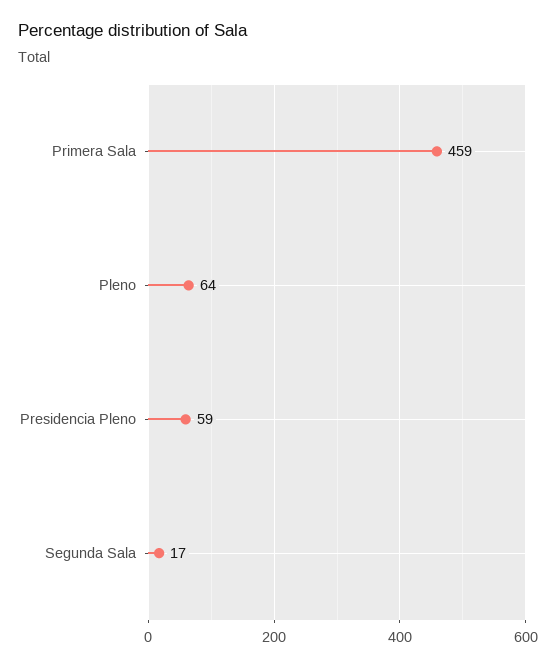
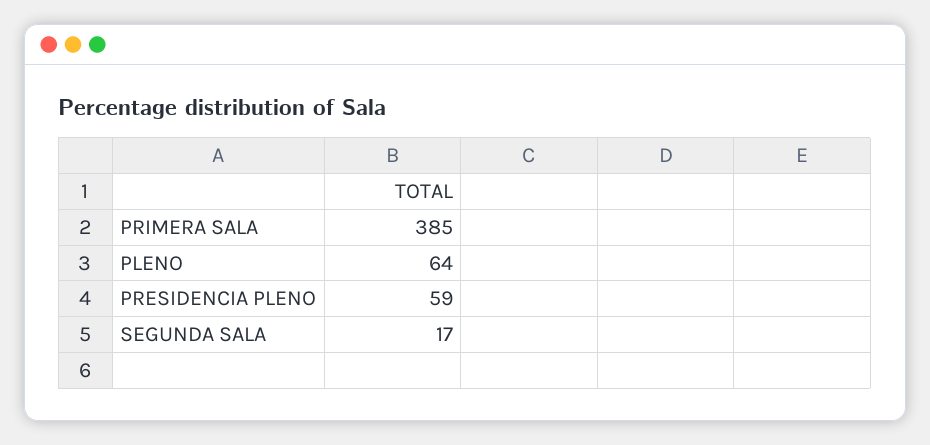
  {
-   "Primera Sala": 459,
+   "Primera Sala": 385,
    "Pleno": 64,
    "Presidencia Pleno": 59,
    "Segunda Sala": 17
  }

